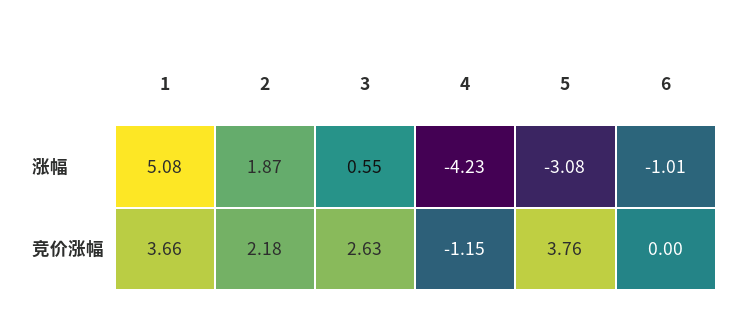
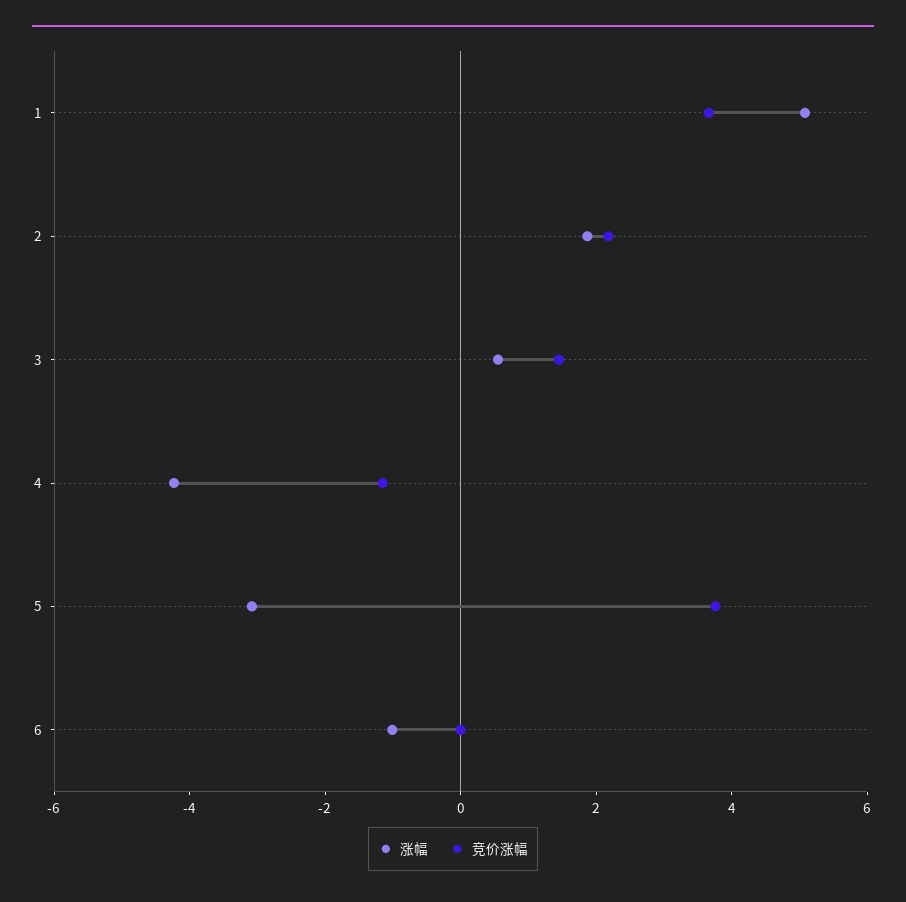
  {
    "涨幅": {
      "1": 5.08,
      "2": 1.87,
      "3": 0.55,
      "4": -4.23,
      "5": -3.08,
      "6": -1.01
    },
    "竞价涨幅": {
      "1": 3.66,
      "2": 2.18,
-     "3": 2.63,
+     "3": 1.5,
      "4": -1.15,
      "5": 3.76,
      "6": 0
    }
  }

